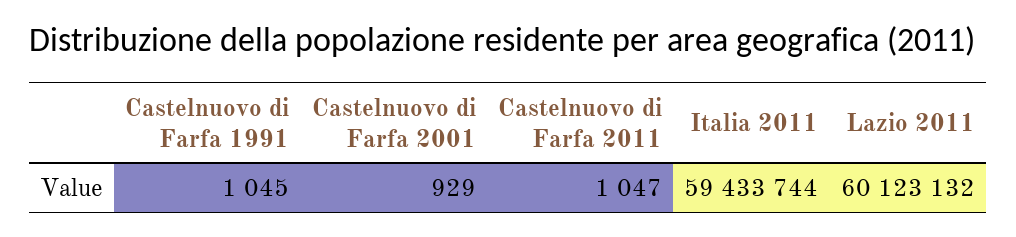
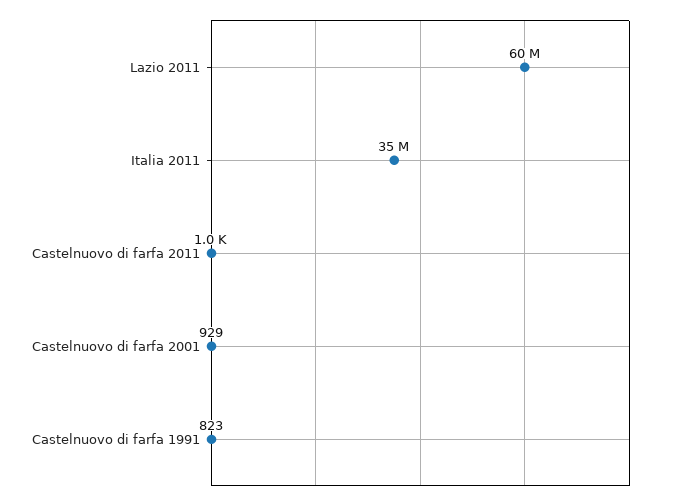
  {
-   "Castelnuovo di Farfa 1991": 1045,
+   "Castelnuovo di Farfa 1991": 823,
    "Castelnuovo di Farfa 2001": 929,
    "Castelnuovo di Farfa 2011": 1047,
-   "Italia 2011": 59433744,
+   "Italia 2011": 35000000,
    "Lazio 2011": 60123132
  }

